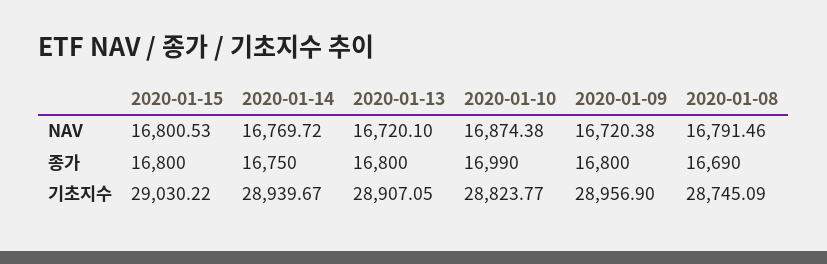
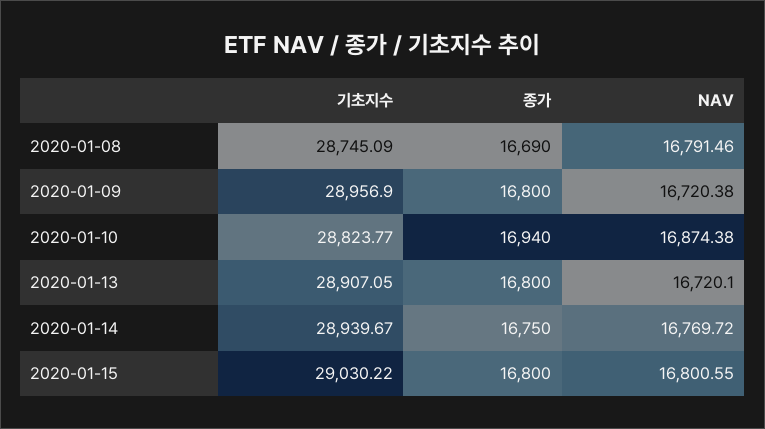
  {
    "2020-01-15": {
-     "NAV": 16800.53,
+     "NAV": 16800.55,
      "종가": 16800,
      "기초지수": 29030.22
    },
    "2020-01-14": {
      "NAV": 16769.72,
      "종가": 16750,
      "기초지수": 28939.67
    },
    "2020-01-13": {
      "NAV": 16720.1,
      "종가": 16800,
      "기초지수": 28907.05
    },
    "2020-01-10": {
      "NAV": 16874.38,
-     "종가": 16990,
+     "종가": 16940,
      "기초지수": 28823.77
    },
    "2020-01-09": {
      "NAV": 16720.38,
      "종가": 16800,
      "기초지수": 28956.9
    },
    "2020-01-08": {
      "NAV": 16791.46,
      "종가": 16690,
      "기초지수": 28745.09
    }
  }

